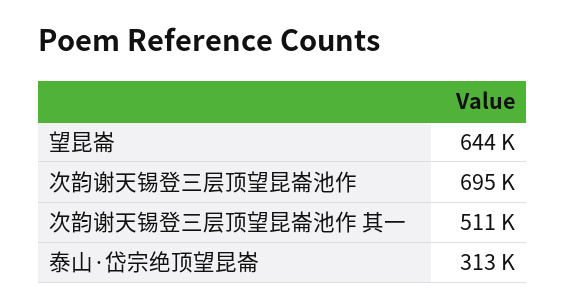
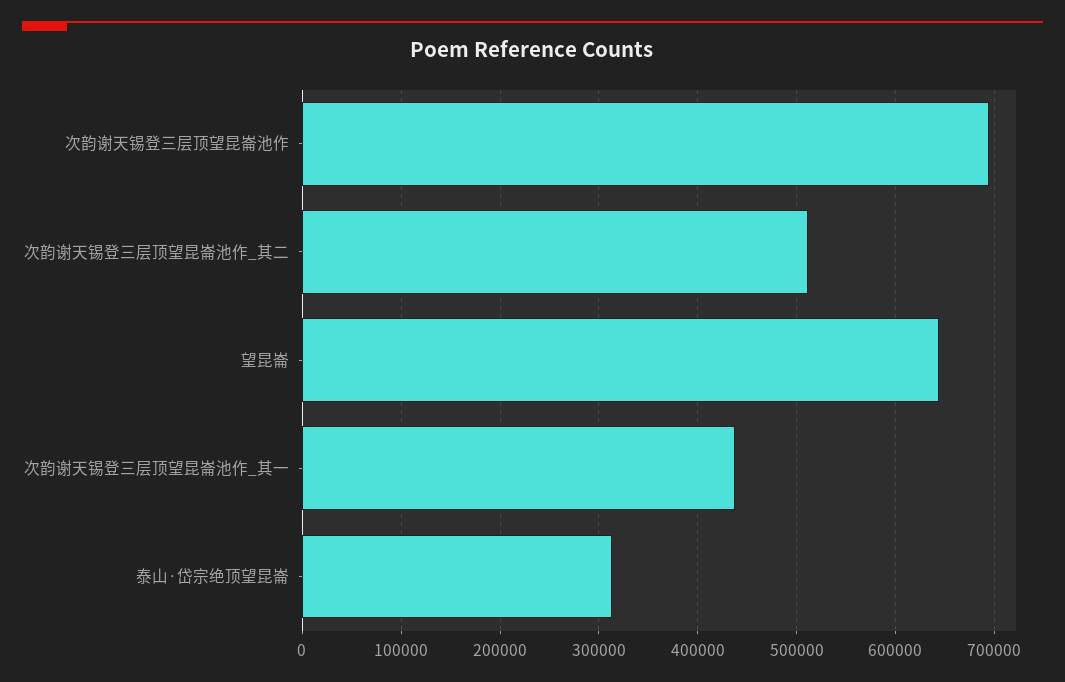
  {
    "望昆崙": 644000,
    "次韵谢天锡登三层顶望昆崙池作": 695000,
-   "次韵谢天锡登三层顶望昆崙池作 其一": 511000,
+   "次韵谢天锡登三层顶望昆崙池作 其一": 440000,
-   "泰山·岱宗绝顶望昆崙": 313000
+   "泰山·岱宗绝顶望昆崙": 313000,
+   "次韵谢天锡登三层顶望昆崙池作_其二": 510000
  }

